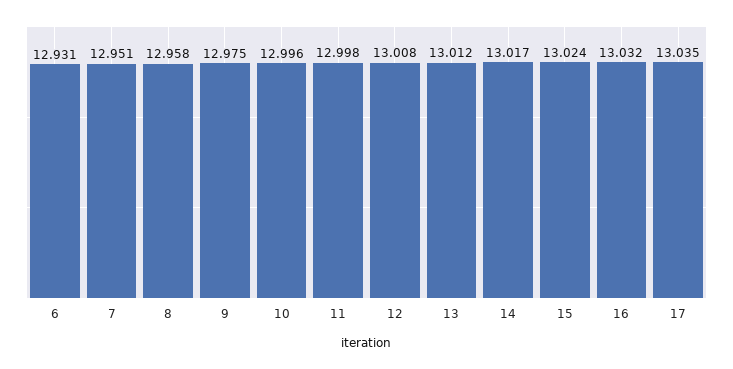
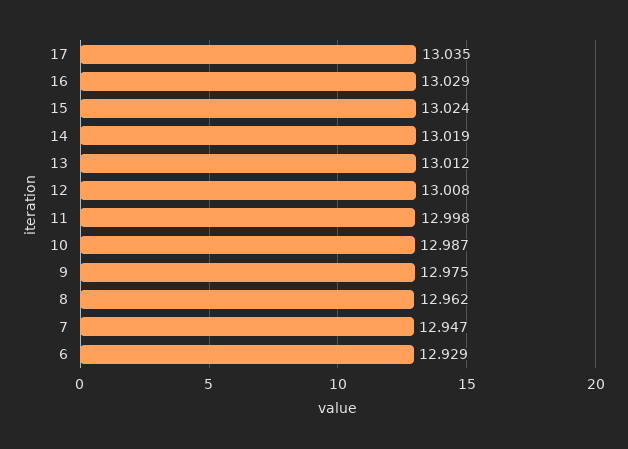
  {
-   "6": 12.931,
+   "6": 12.929,
-   "7": 12.951,
+   "7": 12.947,
-   "8": 12.958,
+   "8": 12.962,
    "9": 12.975,
-   "10": 12.996,
+   "10": 12.987,
    "11": 12.998,
    "12": 13.008,
    "13": 13.012,
-   "14": 13.017,
+   "14": 13.019,
    "15": 13.024,
-   "16": 13.032,
+   "16": 13.029,
    "17": 13.035
  }

